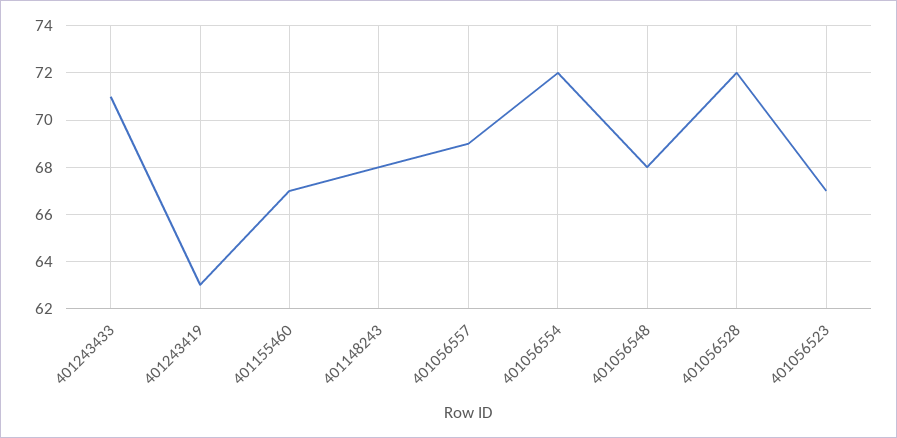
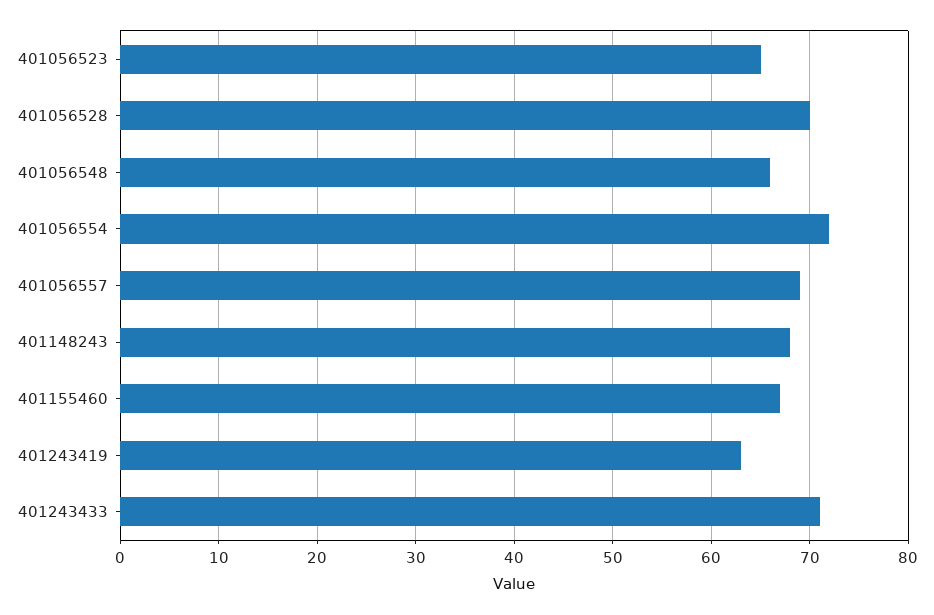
  {
    "401243433": 71,
    "401243419": 63,
    "401155460": 67,
    "401148243": 68,
    "401056557": 69,
    "401056554": 72,
-   "401056548": 68,
+   "401056548": 66,
-   "401056528": 72,
+   "401056528": 70,
-   "401056523": 67
+   "401056523": 65
  }

